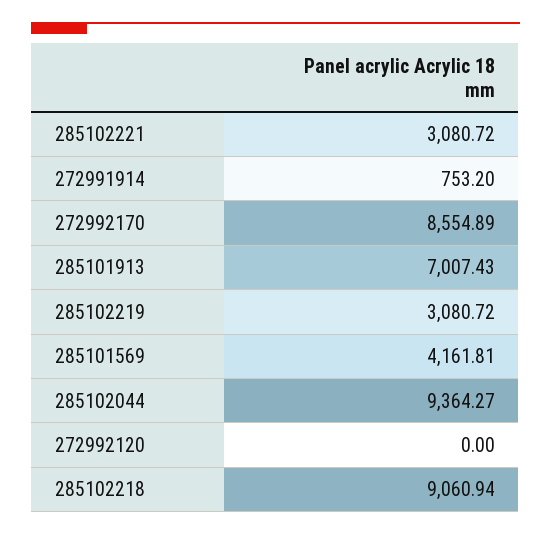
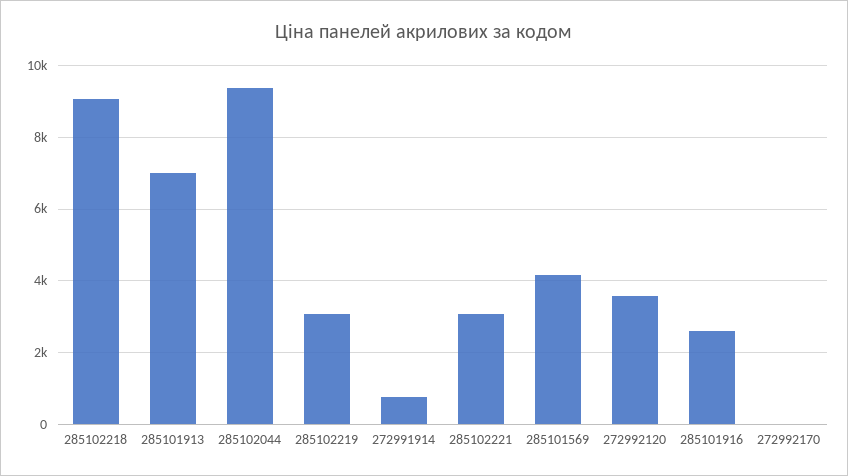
  {
    "285102221": 3080.72,
    "272991914": 753.2,
-   "272992170": 8554.89,
+   "272992170": 0,
    "285101913": 7007.43,
    "285102219": 3080.72,
    "285101569": 4161.81,
    "285102044": 9364.27,
-   "272992120": 0,
+   "272992120": 3600,
-   "285102218": 9060.94
+   "285102218": 9060.94,
+   "285101916": 2600
  }

